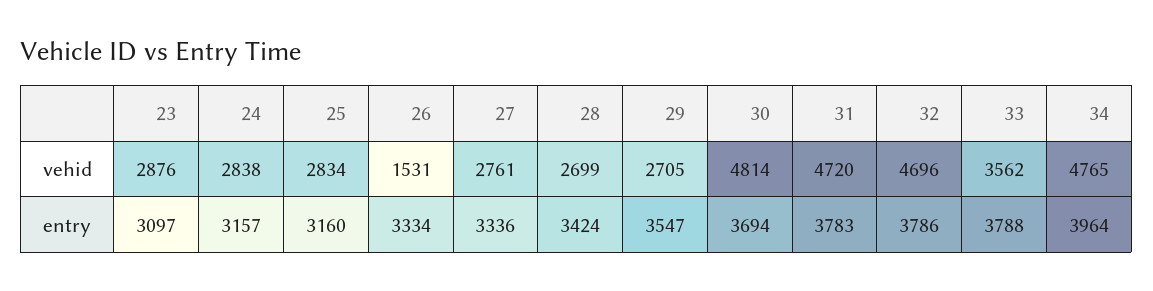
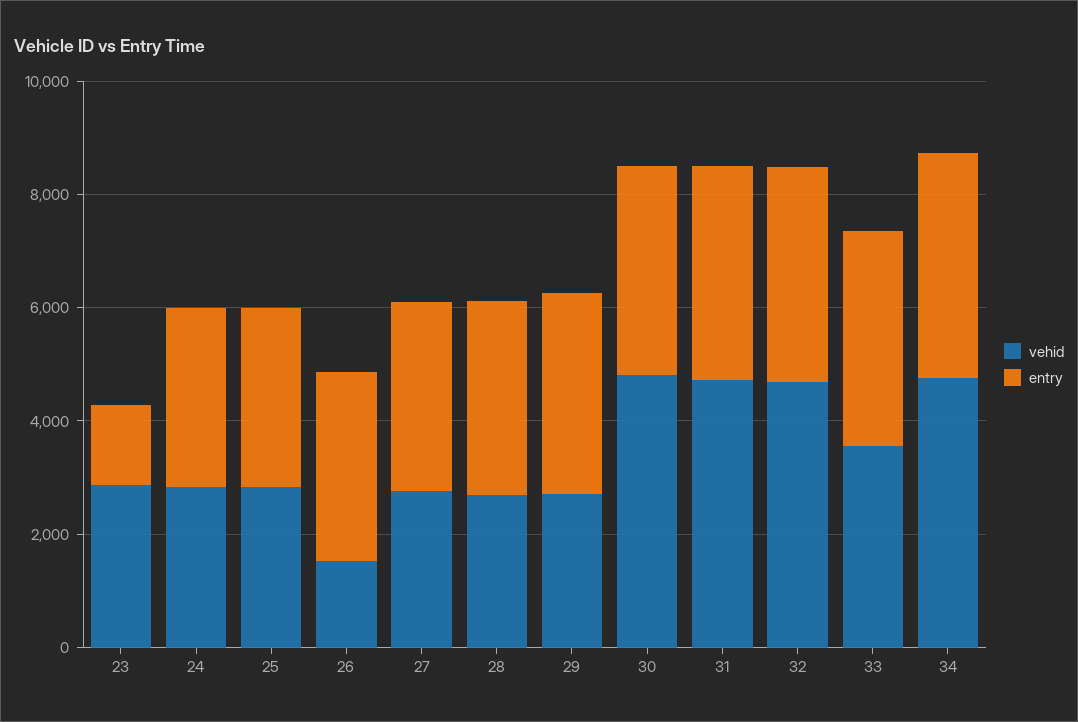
  {
    "vehid": {
      "23": 2876,
      "24": 2838,
      "25": 2834,
      "26": 1531,
      "27": 2761,
      "28": 2699,
      "29": 2705,
      "30": 4814,
      "31": 4720,
      "32": 4696,
      "33": 3562,
      "34": 4765
    },
    "entry": {
-     "23": 3097,
+     "23": 1500,
      "24": 3157,
      "25": 3160,
      "26": 3334,
      "27": 3336,
      "28": 3424,
      "29": 3547,
      "30": 3694,
      "31": 3783,
      "32": 3786,
      "33": 3788,
      "34": 3964
    }
  }

